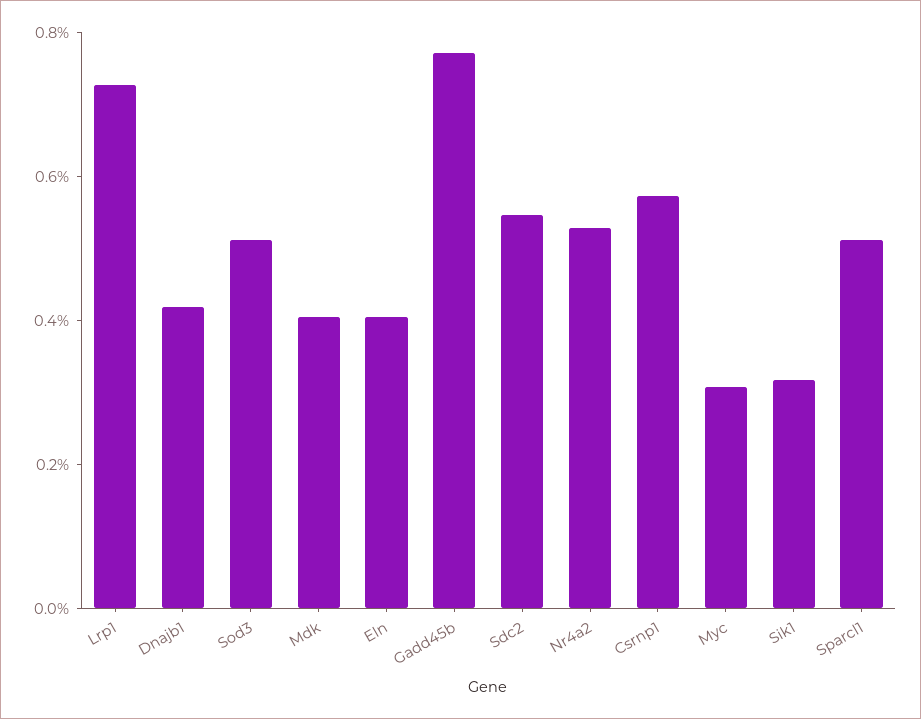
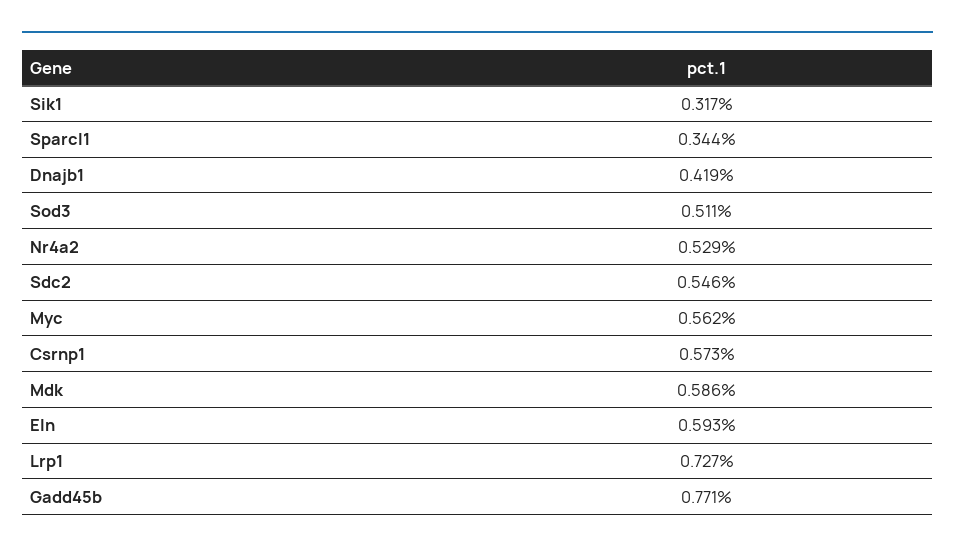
  {
    "Lrp1": 0.727,
    "Dnajb1": 0.419,
    "Sod3": 0.511,
-   "Mdk": 0.4,
+   "Mdk": 0.586,
-   "Eln": 0.4,
+   "Eln": 0.593,
    "Gadd45b": 0.771,
    "Sdc2": 0.546,
    "Nr4a2": 0.529,
    "Csrnp1": 0.573,
-   "Myc": 0.3,
+   "Myc": 0.562,
    "Sik1": 0.317,
-   "Sparcl1": 0.5
+   "Sparcl1": 0.344
  }

